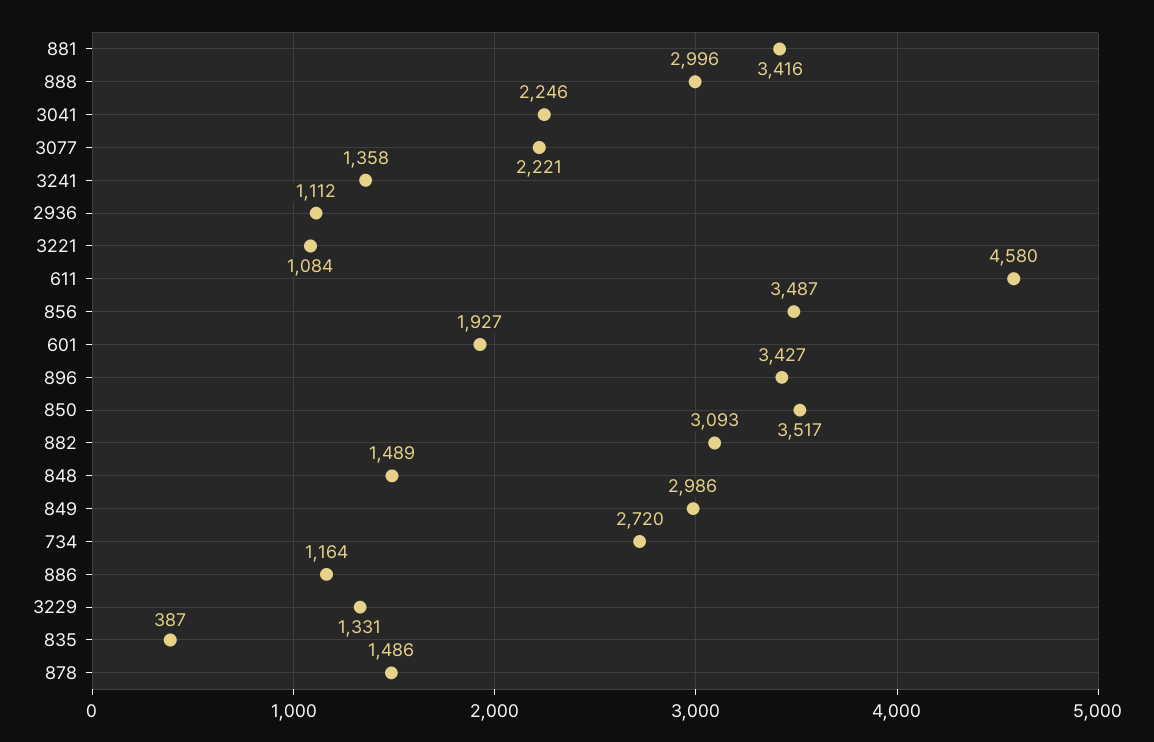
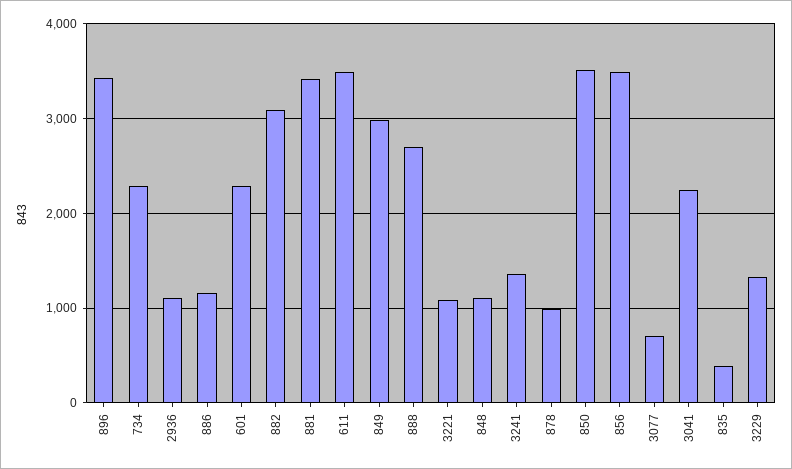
  {
    "881": 3416,
-   "888": 2996,
+   "888": 2700,
    "3041": 2246,
-   "3077": 2221,
+   "3077": 700,
    "3241": 1358,
    "2936": 1112,
    "3221": 1084,
-   "611": 4580,
+   "611": 3500,
    "856": 3487,
-   "601": 1927,
+   "601": 2300,
    "896": 3427,
    "850": 3517,
    "882": 3093,
-   "848": 1489,
+   "848": 1100,
    "849": 2986,
-   "734": 2720,
+   "734": 2300,
    "886": 1164,
    "3229": 1331,
    "835": 387,
-   "878": 1486
+   "878": 1000
  }

